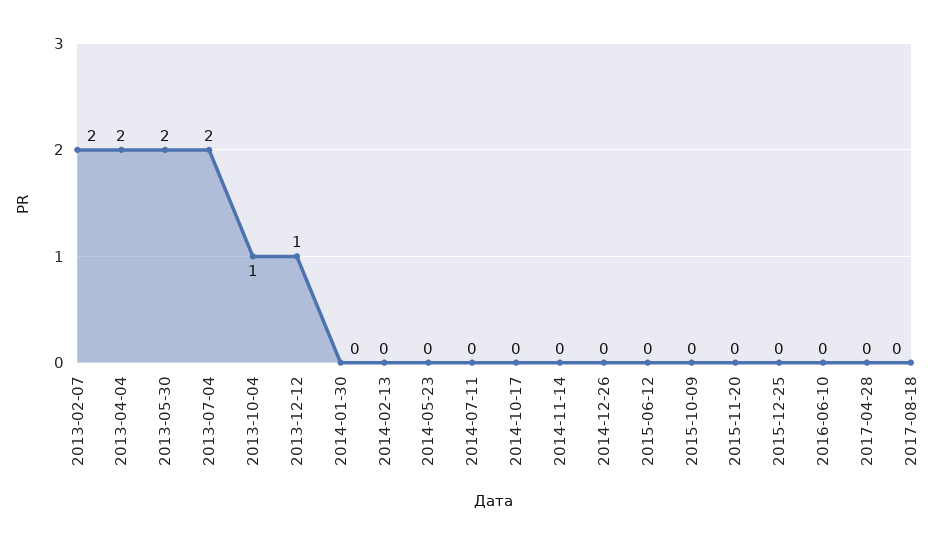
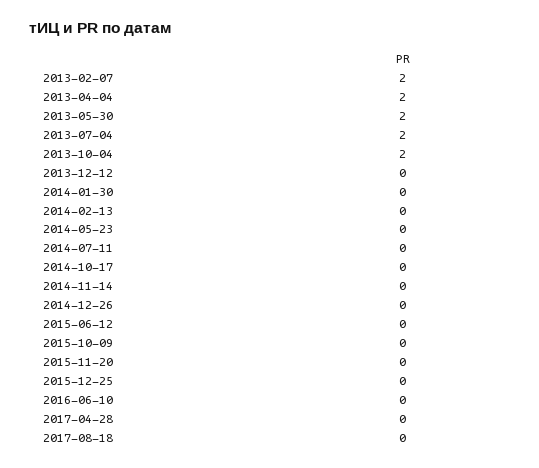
  {
    "2013-02-07": 2,
    "2013-04-04": 2,
    "2013-05-30": 2,
    "2013-07-04": 2,
-   "2013-10-04": 1,
+   "2013-10-04": 2,
-   "2013-12-12": 1,
+   "2013-12-12": 0,
    "2014-01-30": 0,
    "2014-02-13": 0,
    "2014-05-23": 0,
    "2014-07-11": 0,
    "2014-10-17": 0,
    "2014-11-14": 0,
    "2014-12-26": 0,
    "2015-06-12": 0,
    "2015-10-09": 0,
    "2015-11-20": 0,
    "2015-12-25": 0,
    "2016-06-10": 0,
    "2017-04-28": 0,
    "2017-08-18": 0
  }

